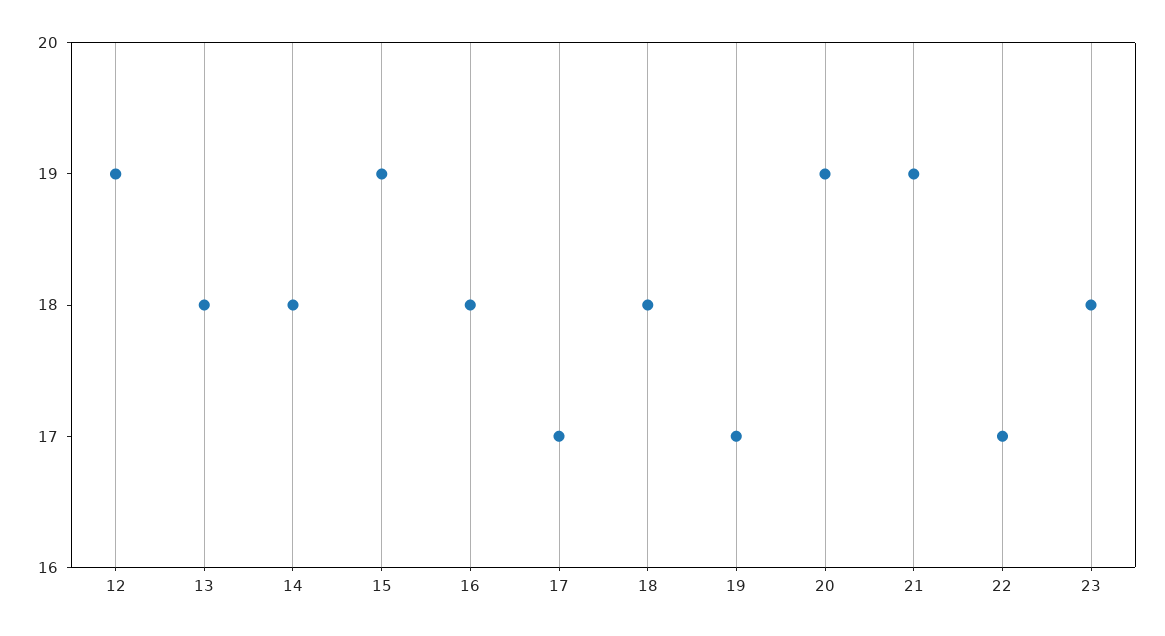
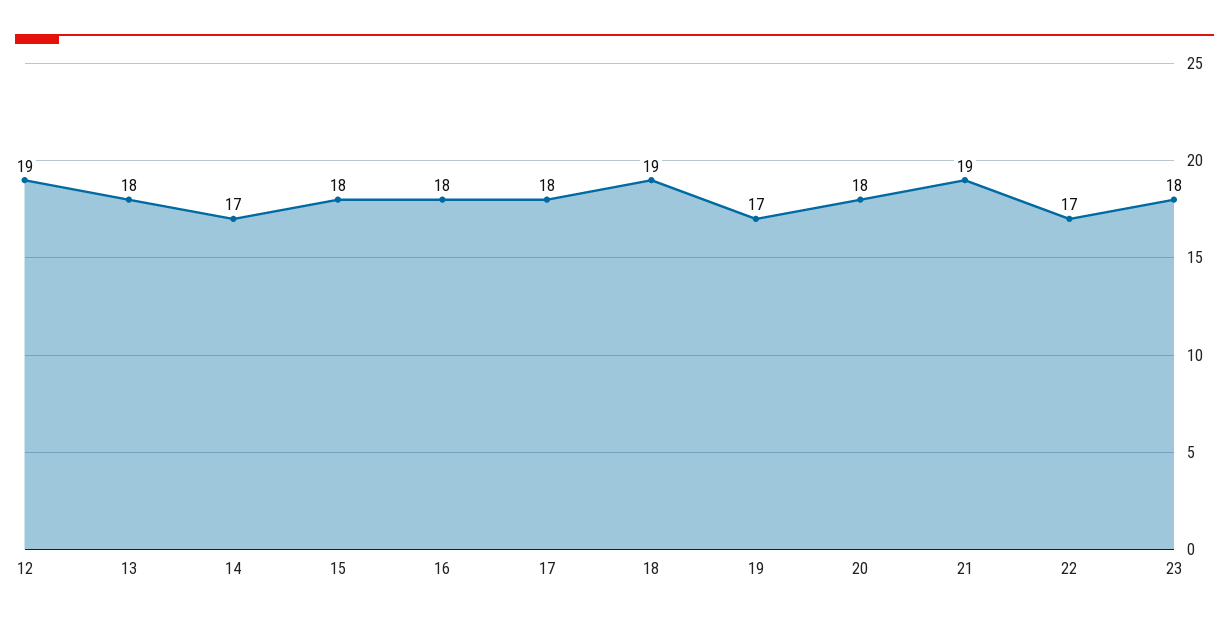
  {
    "12": 19,
    "13": 18,
-   "14": 18,
+   "14": 17,
-   "15": 19,
+   "15": 18,
    "16": 18,
-   "17": 17,
+   "17": 18,
-   "18": 18,
+   "18": 19,
    "19": 17,
-   "20": 19,
+   "20": 18,
    "21": 19,
    "22": 17,
    "23": 18
  }

